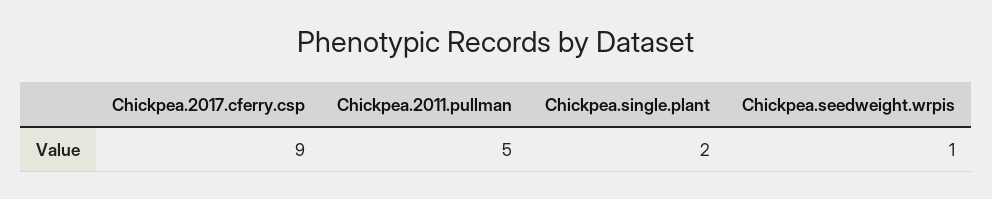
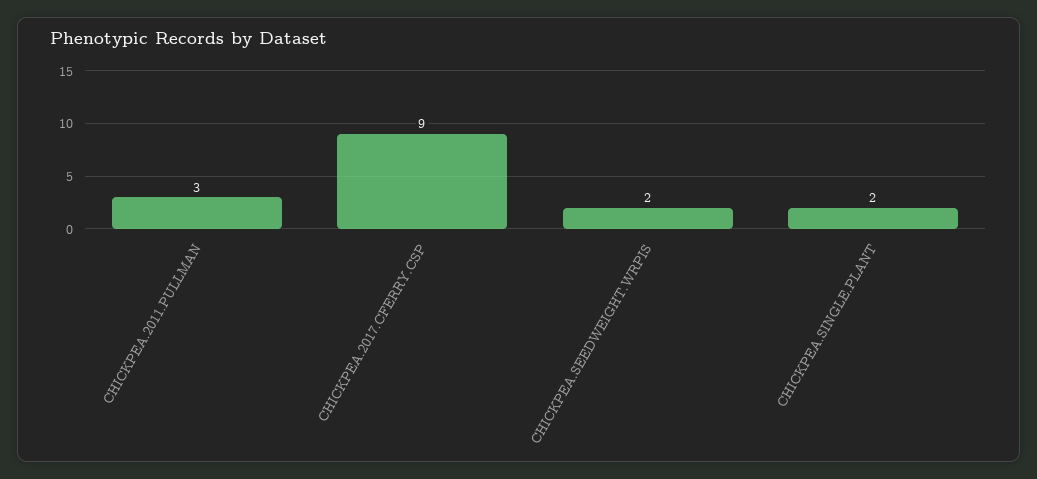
  {
    "Chickpea.2017.cferry.csp": 9,
-   "Chickpea.2011.pullman": 5,
+   "Chickpea.2011.pullman": 3,
    "Chickpea.single.plant": 2,
-   "Chickpea.seedweight.wrpis": 1
+   "Chickpea.seedweight.wrpis": 2
  }

